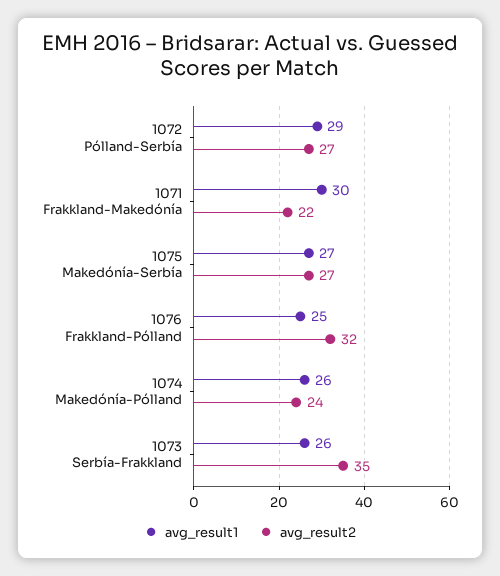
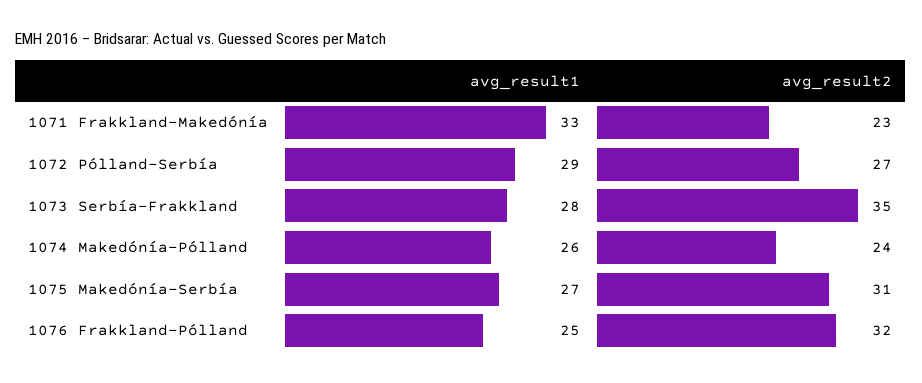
  {
    "avg_result1": {
      "1072 Pólland-Serbía": 29,
-     "1071 Frakkland-Makedónía": 30,
+     "1071 Frakkland-Makedónía": 33,
      "1075 Makedónía-Serbía": 27,
      "1076 Frakkland-Pólland": 25,
      "1074 Makedónía-Pólland": 26,
-     "1073 Serbía-Frakkland": 26
+     "1073 Serbía-Frakkland": 28
    },
    "avg_result2": {
      "1072 Pólland-Serbía": 27,
-     "1071 Frakkland-Makedónía": 22,
+     "1071 Frakkland-Makedónía": 23,
-     "1075 Makedónía-Serbía": 27,
+     "1075 Makedónía-Serbía": 31,
      "1076 Frakkland-Pólland": 32,
      "1074 Makedónía-Pólland": 24,
      "1073 Serbía-Frakkland": 35
    }
  }

